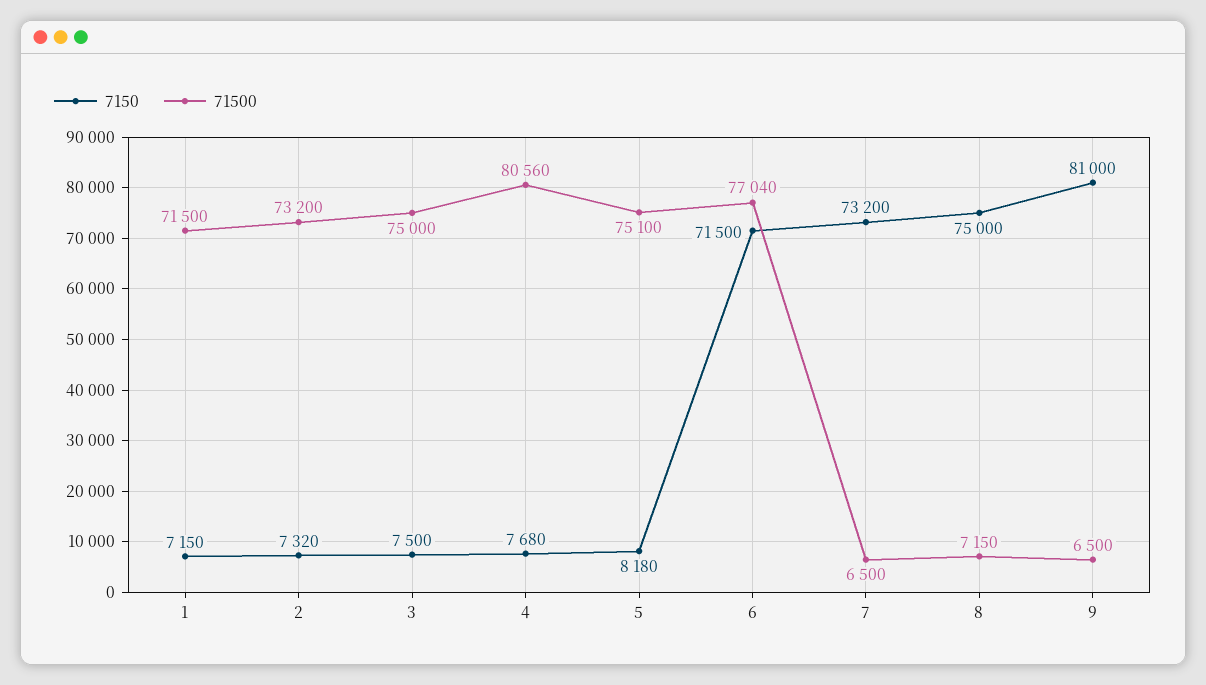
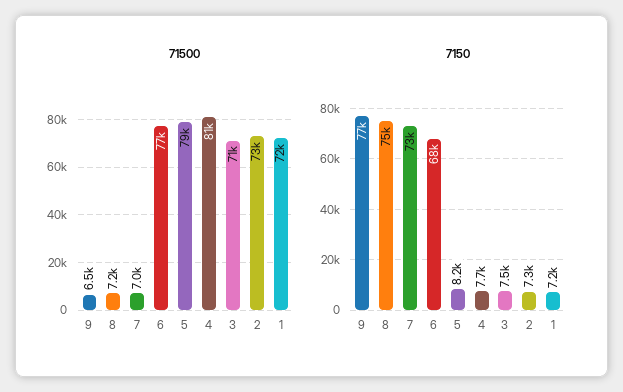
  {
    "7150": {
      "1": 7150,
      "2": 7320,
      "3": 7500,
      "4": 7680,
      "5": 8180,
-     "6": 71500,
+     "6": 68000,
      "7": 73200,
      "8": 75000,
-     "9": 81000
+     "9": 77000
    },
    "71500": {
      "1": 71500,
      "2": 73200,
-     "3": 75000,
+     "3": 71000,
      "4": 80560,
-     "5": 75100,
+     "5": 79000,
      "6": 77040,
-     "7": 6500,
+     "7": 7000,
      "8": 7150,
      "9": 6500
    }
  }

